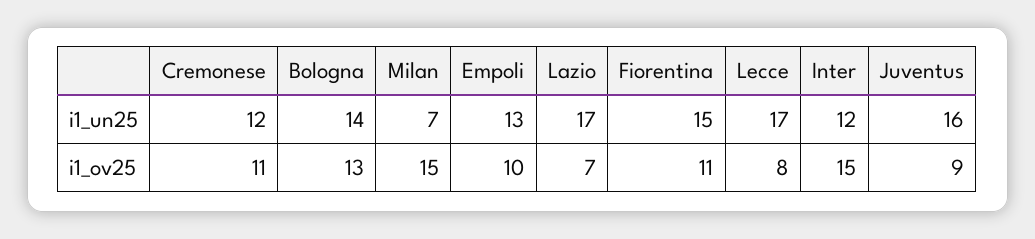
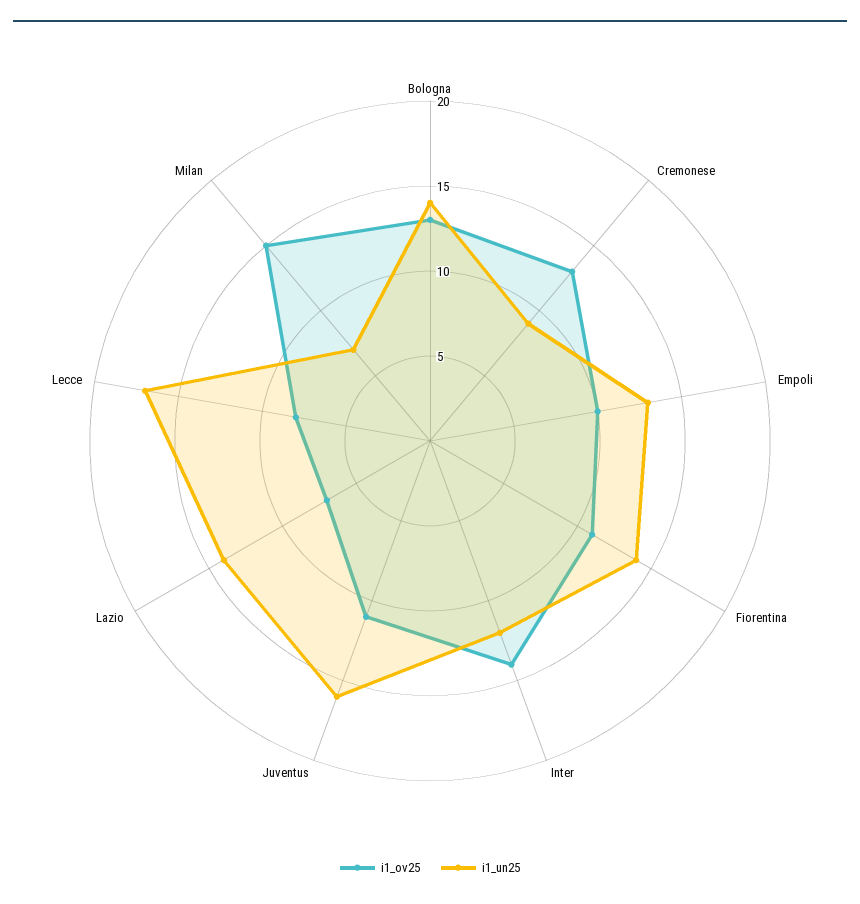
  {
    "i1_un25": {
-     "Cremonese": 12,
+     "Cremonese": 9,
      "Bologna": 14,
      "Milan": 7,
      "Empoli": 13,
-     "Lazio": 17,
+     "Lazio": 14,
-     "Fiorentina": 15,
+     "Fiorentina": 14,
      "Lecce": 17,
      "Inter": 12,
      "Juventus": 16
    },
    "i1_ov25": {
-     "Cremonese": 11,
+     "Cremonese": 13,
      "Bologna": 13,
      "Milan": 15,
      "Empoli": 10,
      "Lazio": 7,
      "Fiorentina": 11,
      "Lecce": 8,
-     "Inter": 15,
+     "Inter": 14,
-     "Juventus": 9
+     "Juventus": 11
    }
  }

